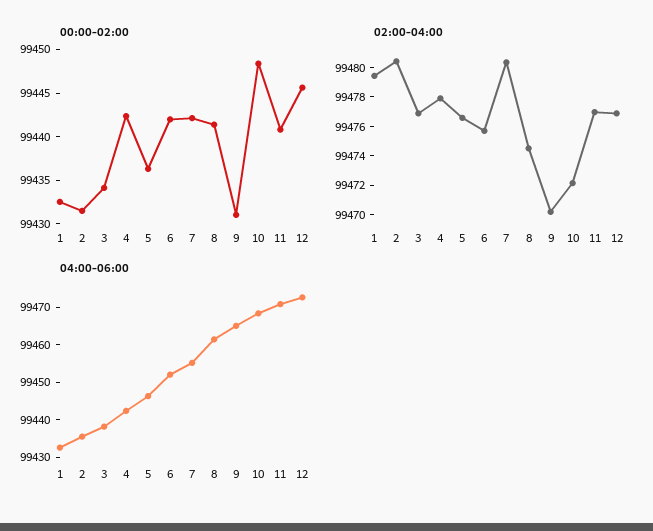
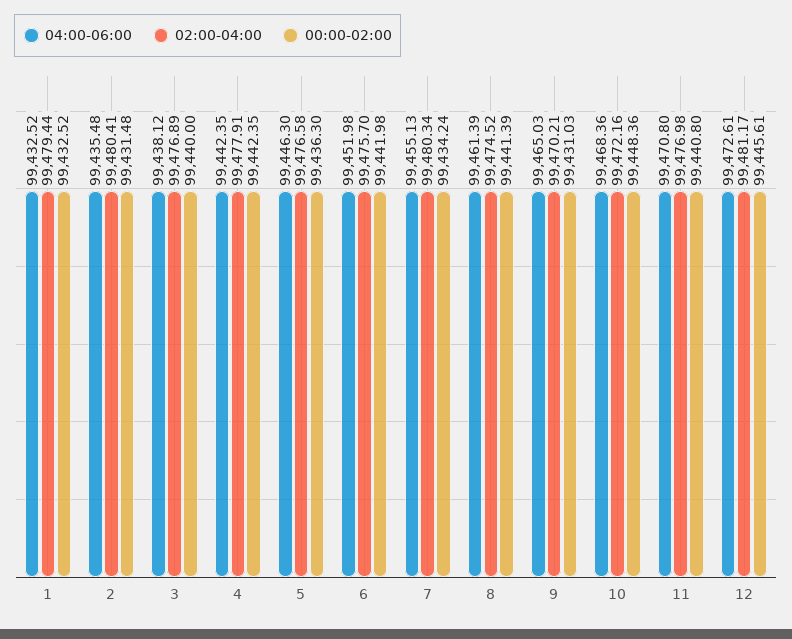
  {
    "00:00-02:00": {
      "1": 99432.52,
      "2": 99431.48,
-     "3": 99434,
+     "3": 99440,
      "4": 99442.35,
      "5": 99436.3,
      "6": 99441.98,
-     "7": 99442,
+     "7": 99434.24,
      "8": 99441.39,
      "9": 99431.03,
      "10": 99448.36,
      "11": 99440.8,
      "12": 99445.61
    },
    "02:00-04:00": {
      "1": 99479.44,
      "2": 99480.41,
      "3": 99476.89,
      "4": 99477.91,
      "5": 99476.58,
      "6": 99475.7,
      "7": 99480.34,
      "8": 99474.52,
      "9": 99470.21,
      "10": 99472.16,
      "11": 99476.98,
-     "12": 99477
+     "12": 99481.17
    },
    "04:00-06:00": {
      "1": 99432.52,
      "2": 99435.48,
      "3": 99438.12,
      "4": 99442.35,
      "5": 99446.3,
      "6": 99451.98,
      "7": 99455.13,
      "8": 99461.39,
      "9": 99465.03,
      "10": 99468.36,
      "11": 99470.8,
      "12": 99472.61
    }
  }

